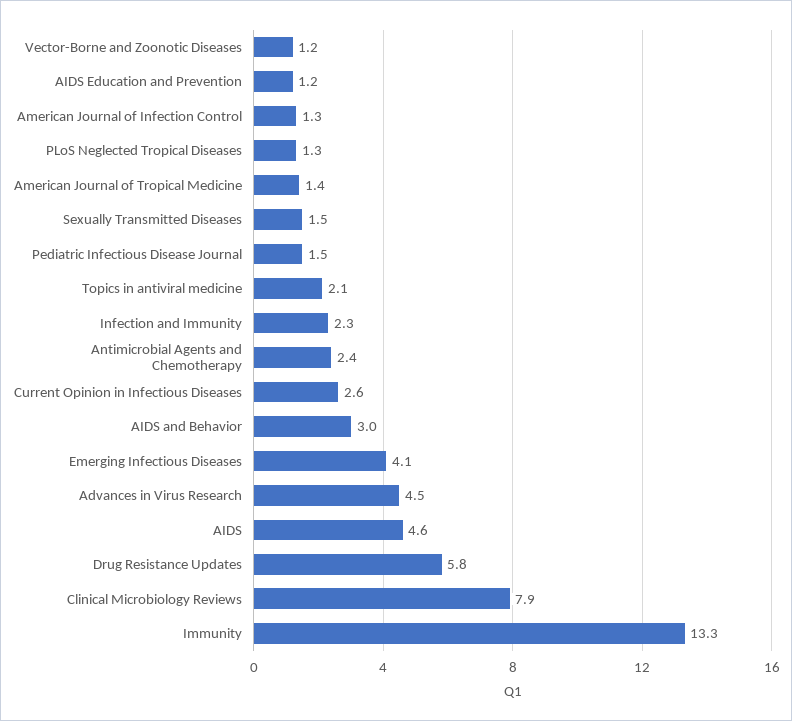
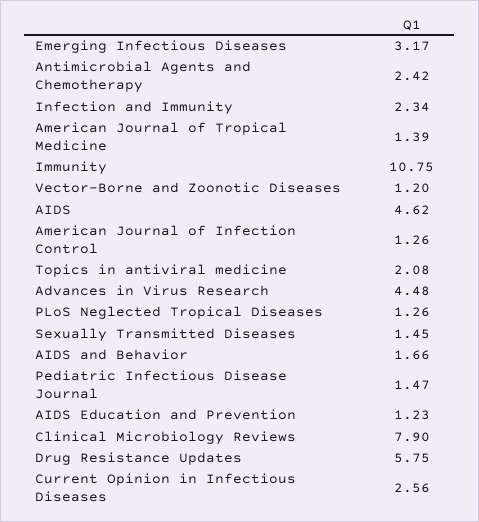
  {
    "Vector-Borne and Zoonotic Diseases": 1.2,
    "AIDS Education and Prevention": 1.23,
    "American Journal of Infection Control": 1.26,
    "PLoS Neglected Tropical Diseases": 1.26,
    "American Journal of Tropical Medicine": 1.39,
    "Sexually Transmitted Diseases": 1.45,
    "Pediatric Infectious Disease Journal": 1.47,
    "Topics in antiviral medicine": 2.08,
    "Infection and Immunity": 2.34,
    "Antimicrobial Agents and Chemotherapy": 2.42,
    "Current Opinion in Infectious Diseases": 2.56,
-   "AIDS and Behavior": 3,
+   "AIDS and Behavior": 1.66,
-   "Emerging Infectious Diseases": 4.1,
+   "Emerging Infectious Diseases": 3.17,
    "Advances in Virus Research": 4.48,
    "AIDS": 4.62,
    "Drug Resistance Updates": 5.75,
    "Clinical Microbiology Reviews": 7.9,
-   "Immunity": 13.3
+   "Immunity": 10.75
  }

